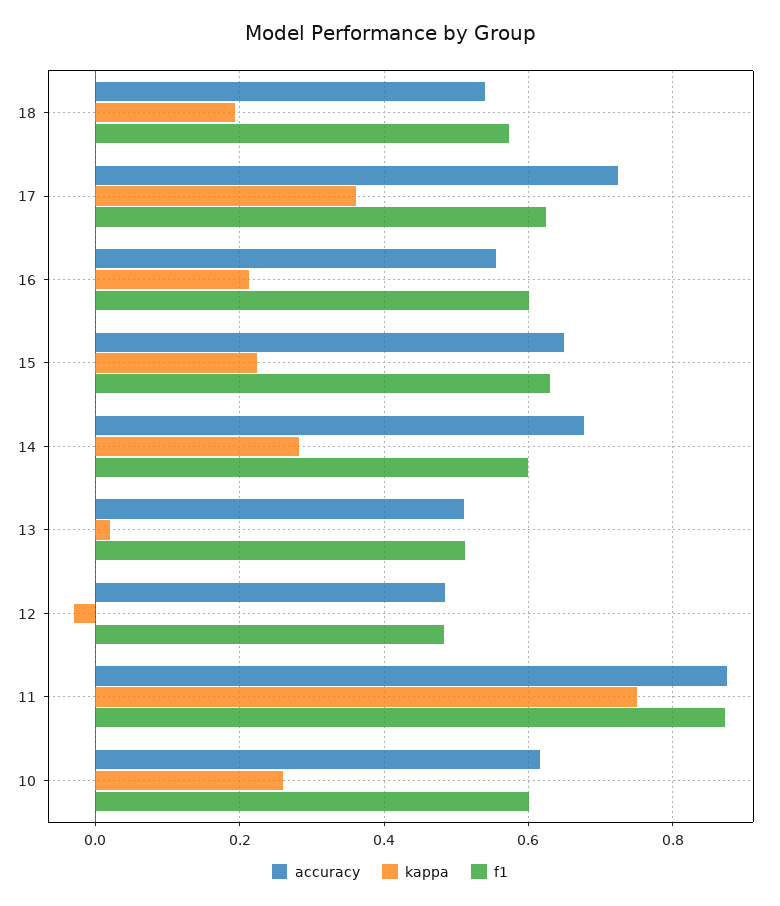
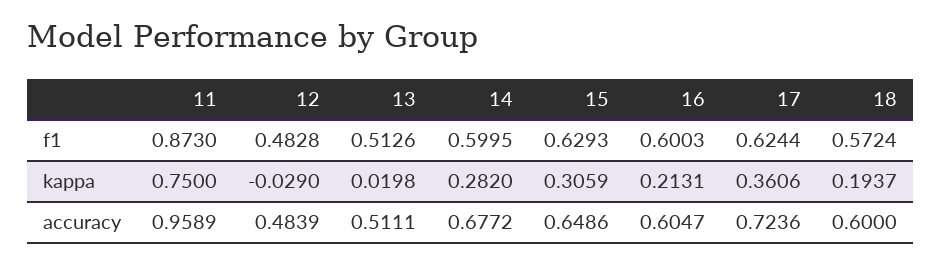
  {
    "accuracy": {
-     "18": 0.54,
+     "18": 0.6,
      "17": 0.7236,
-     "16": 0.56,
+     "16": 0.6047,
      "15": 0.6486,
      "14": 0.6772,
      "13": 0.5111,
      "12": 0.4839,
-     "11": 0.88,
+     "11": 0.9589
-     "10": 0.62
    },
    "kappa": {
      "18": 0.1937,
      "17": 0.3606,
      "16": 0.2131,
-     "15": 0.22,
+     "15": 0.3059,
      "14": 0.282,
      "13": 0.0198,
      "12": -0.029,
-     "11": 0.75,
+     "11": 0.75
-     "10": 0.26
    },
    "f1": {
      "18": 0.5724,
      "17": 0.6244,
      "16": 0.6003,
      "15": 0.6293,
      "14": 0.5995,
      "13": 0.5126,
      "12": 0.4828,
-     "11": 0.873,
+     "11": 0.873
-     "10": 0.6
    }
  }

